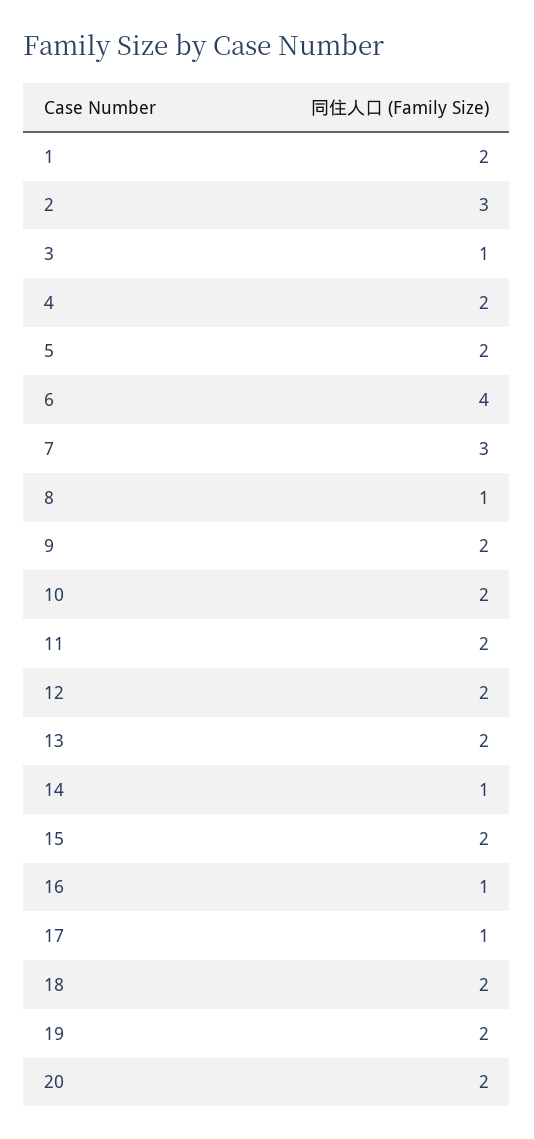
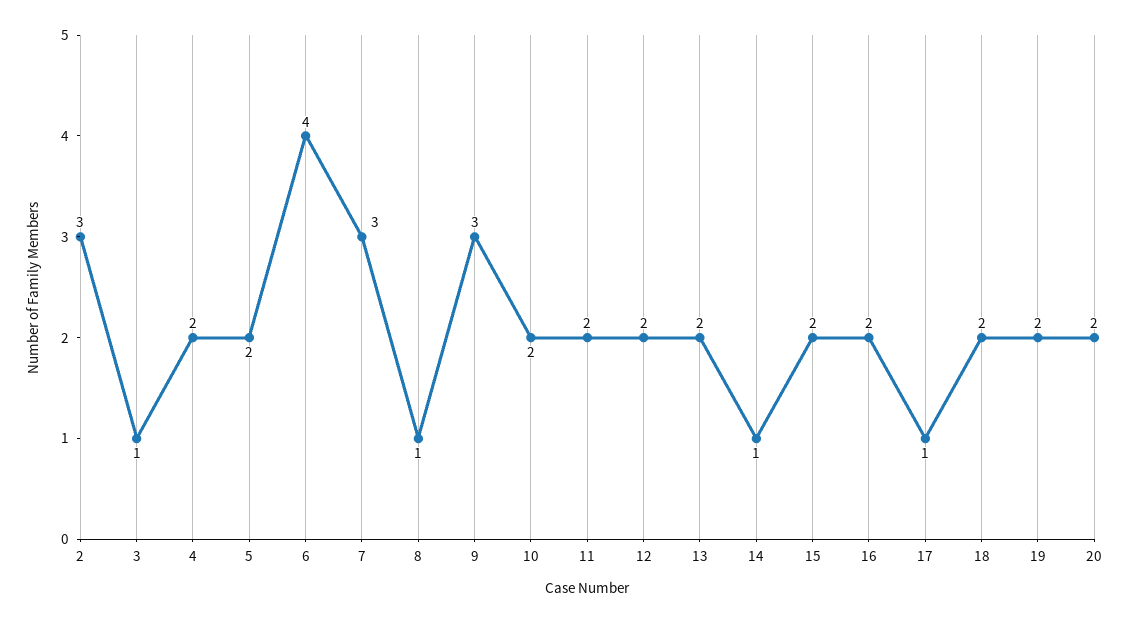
  {
-   "1": 2,
    "2": 3,
    "3": 1,
    "4": 2,
    "5": 2,
    "6": 4,
    "7": 3,
    "8": 1,
-   "9": 2,
+   "9": 3,
    "10": 2,
    "11": 2,
    "12": 2,
    "13": 2,
    "14": 1,
    "15": 2,
-   "16": 1,
+   "16": 2,
    "17": 1,
    "18": 2,
    "19": 2,
    "20": 2
  }

